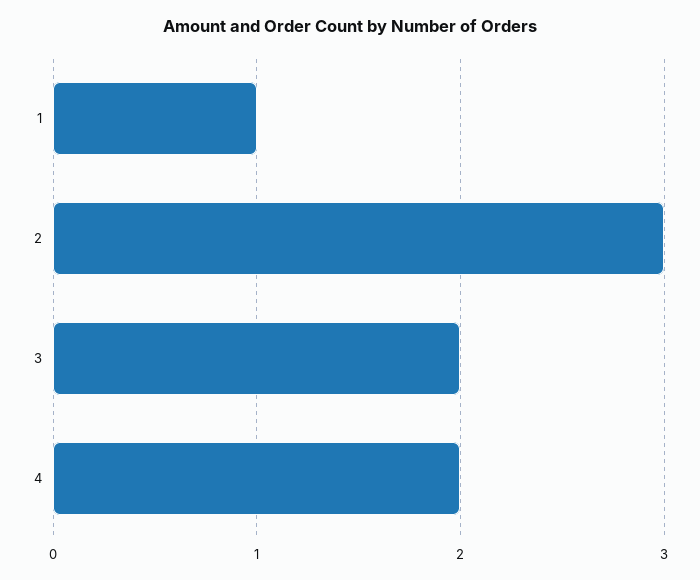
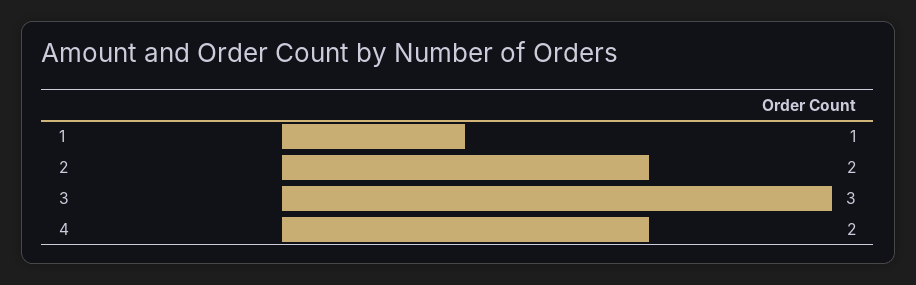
  {
    "1": 1,
-   "2": 3,
+   "2": 2,
-   "3": 2,
+   "3": 3,
    "4": 2
  }

